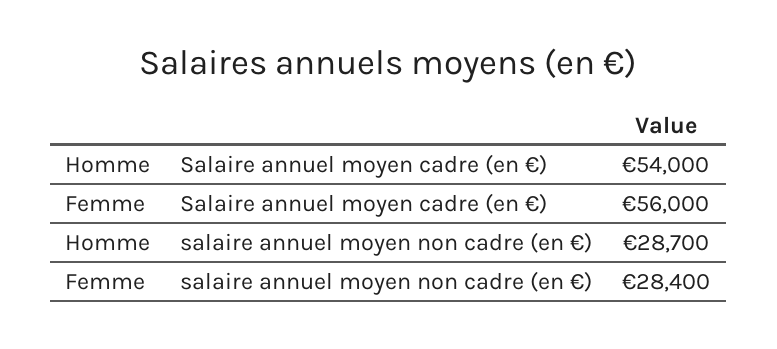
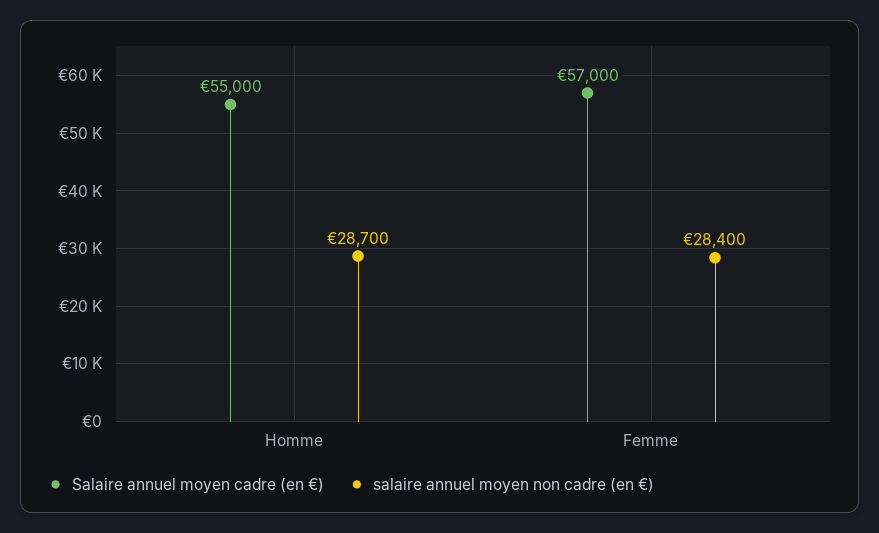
  {
    "Salaire annuel moyen cadre (en €)": {
-     "Homme": 54000,
+     "Homme": 55000,
-     "Femme": 56000
+     "Femme": 57000
    },
    "salaire annuel moyen non cadre (en €)": {
      "Homme": 28700,
      "Femme": 28400
    }
  }

